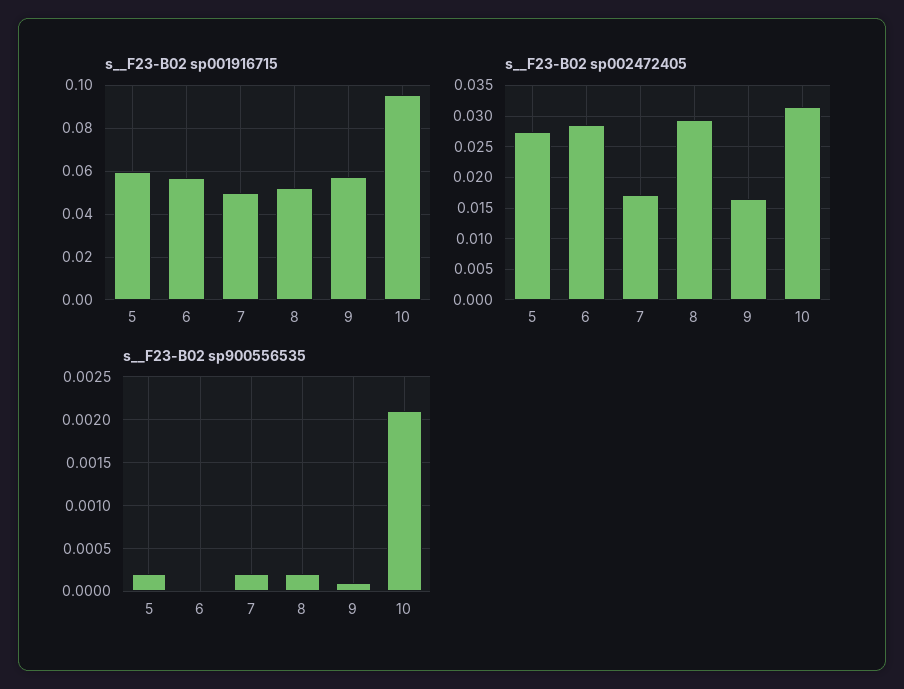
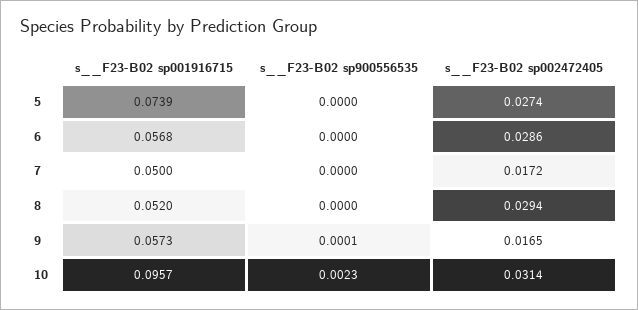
  {
    "s__F23-B02 sp001916715": {
-     "5": 0.06,
+     "5": 0.0739,
      "6": 0.0568,
      "7": 0.05,
      "8": 0.052,
      "9": 0.0573,
      "10": 0.0957
    },
    "s__F23-B02 sp002472405": {
      "5": 0.0274,
      "6": 0.0286,
      "7": 0.0172,
      "8": 0.0294,
      "9": 0.0165,
      "10": 0.0314
    },
    "s__F23-B02 sp900556535": {
-     "5": 0.0002,
+     "5": 0,
      "6": 0,
-     "7": 0.0002,
+     "7": 0,
-     "8": 0.0002,
+     "8": 0,
      "9": 0.0001,
-     "10": 0.0021
+     "10": 0.0023
    }
  }

